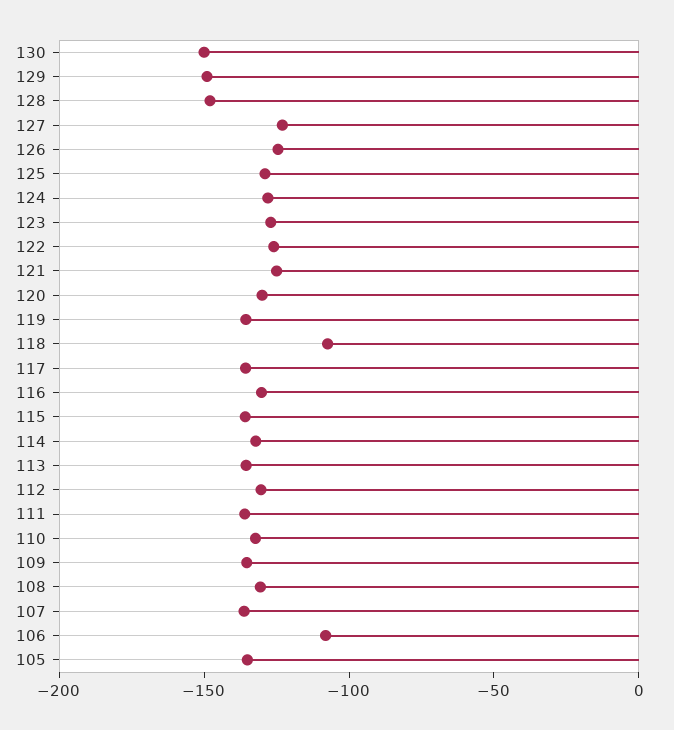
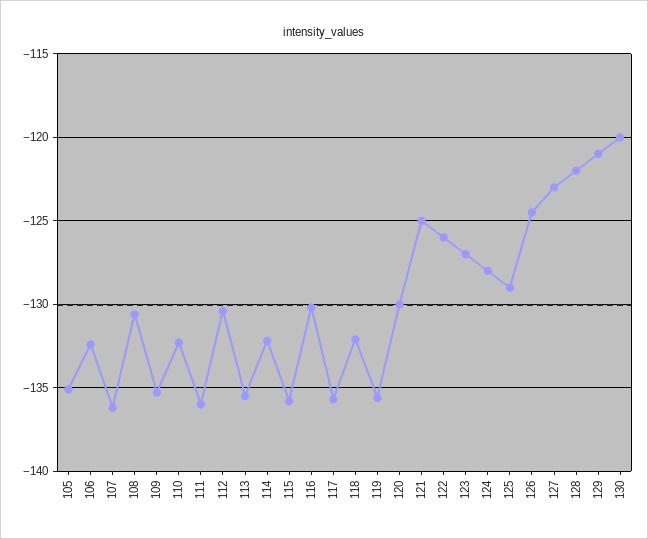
  {
-   "130": -150,
+   "130": -120,
-   "129": -150,
+   "129": -121,
-   "128": -150,
+   "128": -122,
    "127": -123,
    "126": -124.5,
    "125": -129,
    "124": -128,
    "123": -127,
    "122": -126,
    "121": -125,
    "120": -130,
    "119": -135.5,
-   "118": -110,
+   "118": -132,
    "117": -135.5,
    "116": -130,
    "115": -136,
    "114": -132,
    "113": -135.5,
    "112": -130.5,
    "111": -136,
    "110": -132.5,
    "109": -135.5,
    "108": -130.5,
    "107": -136,
-   "106": -110,
+   "106": -132.5,
    "105": -135
  }

